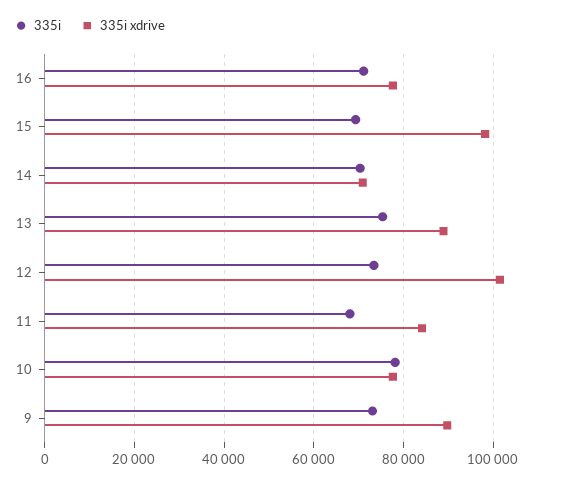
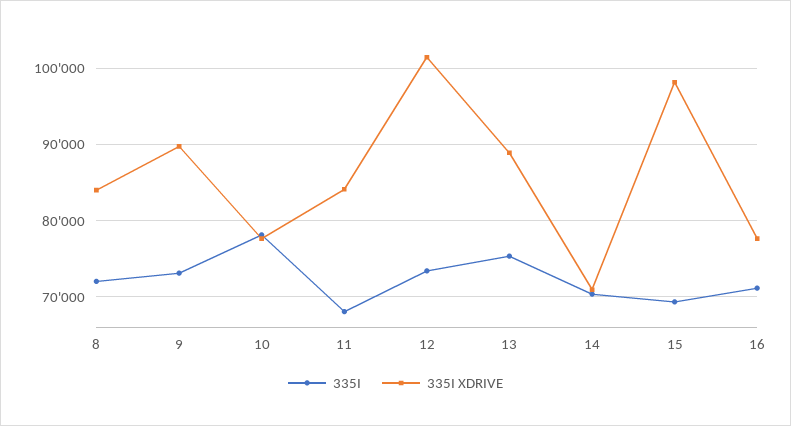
  {
    "335i": {
      "16": 71000,
      "15": 69000,
      "14": 70000,
      "13": 75000,
      "12": 73000,
      "11": 68000,
      "10": 78000,
-     "9": 73000
+     "9": 73000,
+     "8": 72000
    },
    "335i xdrive": {
      "16": 78000,
      "15": 98000,
      "14": 71000,
      "13": 89000,
      "12": 101000,
      "11": 84000,
      "10": 78000,
-     "9": 90000
+     "9": 90000,
+     "8": 84000
    }
  }

